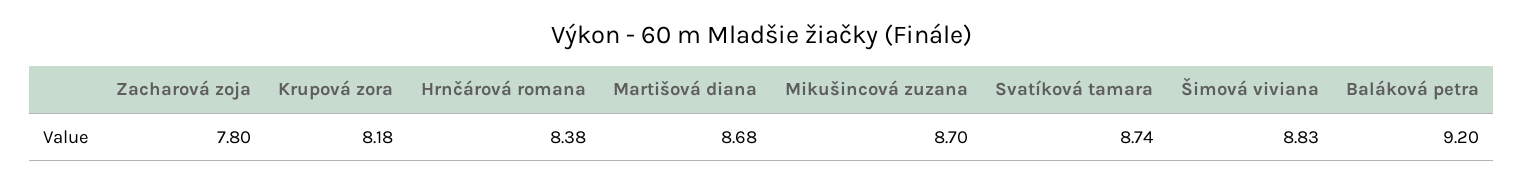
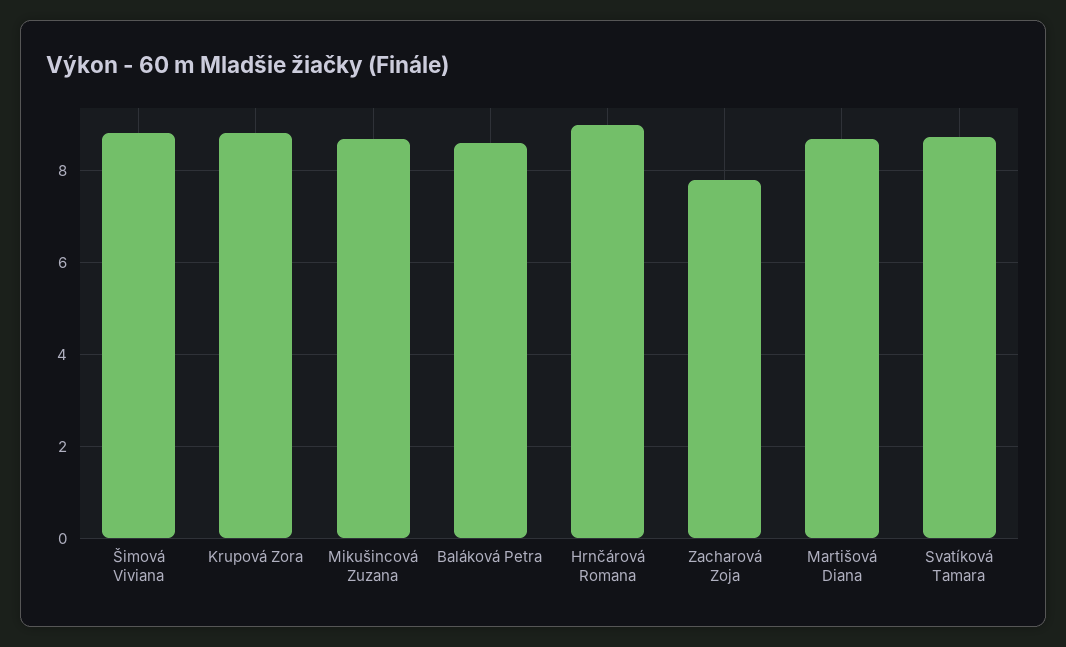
  {
    "Zacharová zoja": 7.8,
-   "Krupová zora": 8.18,
+   "Krupová zora": 8.8,
-   "Hrnčárová romana": 8.38,
+   "Hrnčárová romana": 9,
    "Martišová diana": 8.68,
    "Mikušincová zuzana": 8.7,
    "Svatíková tamara": 8.74,
    "Šimová viviana": 8.83,
-   "Baláková petra": 9.2
+   "Baláková petra": 8.6
  }

